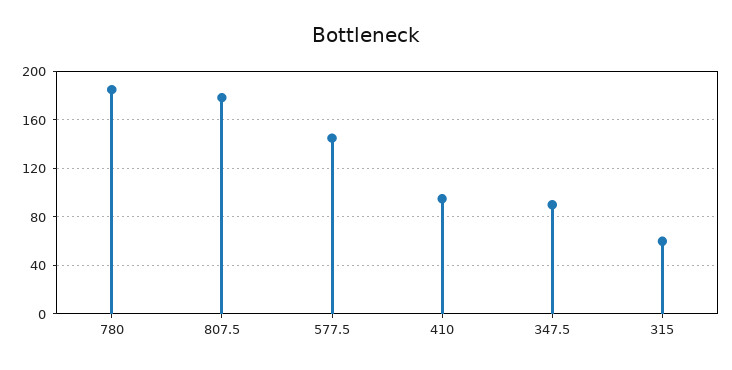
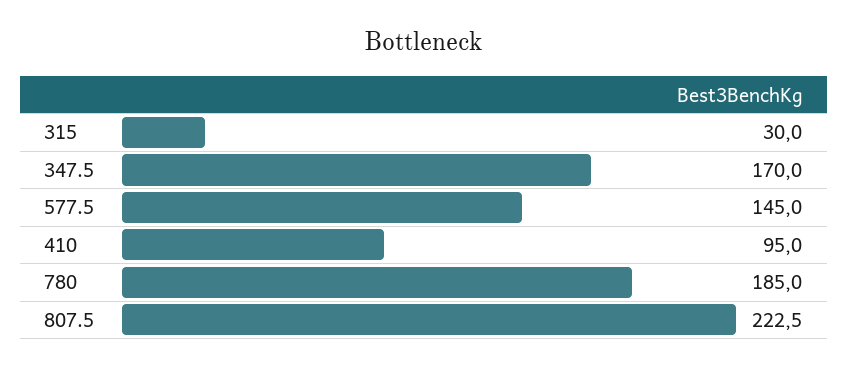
  {
    "780": 185,
-   "807.5": 180,
+   "807.5": 222.5,
    "577.5": 145,
    "410": 95,
-   "347.5": 90,
+   "347.5": 170,
-   "315": 60
+   "315": 30
  }

